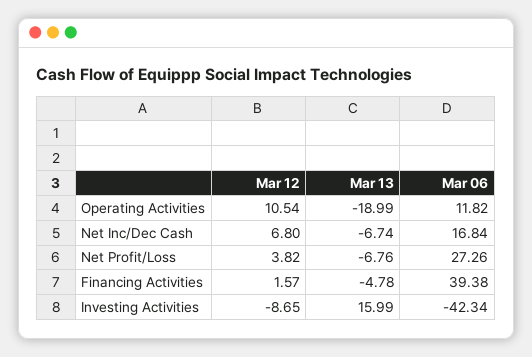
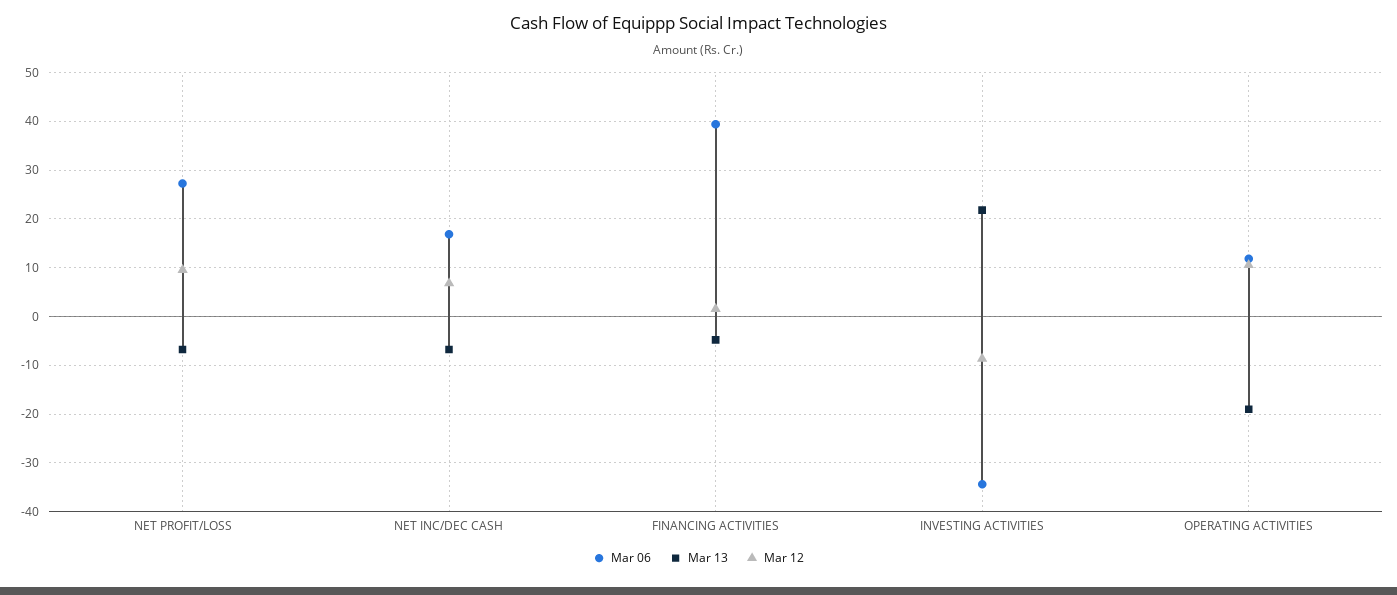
  {
    "Mar 12": {
      "Operating Activities": 10.54,
      "Net Inc/Dec Cash": 6.8,
-     "Net Profit/Loss": 3.82,
+     "Net Profit/Loss": 10,
      "Financing Activities": 1.57,
      "Investing Activities": -8.65
    },
    "Mar 13": {
      "Operating Activities": -18.99,
      "Net Inc/Dec Cash": -6.74,
      "Net Profit/Loss": -6.76,
      "Financing Activities": -4.78,
-     "Investing Activities": 15.99
+     "Investing Activities": 22
    },
    "Mar 06": {
      "Operating Activities": 11.82,
      "Net Inc/Dec Cash": 16.84,
      "Net Profit/Loss": 27.26,
      "Financing Activities": 39.38,
-     "Investing Activities": -42.34
+     "Investing Activities": -34
    }
  }

